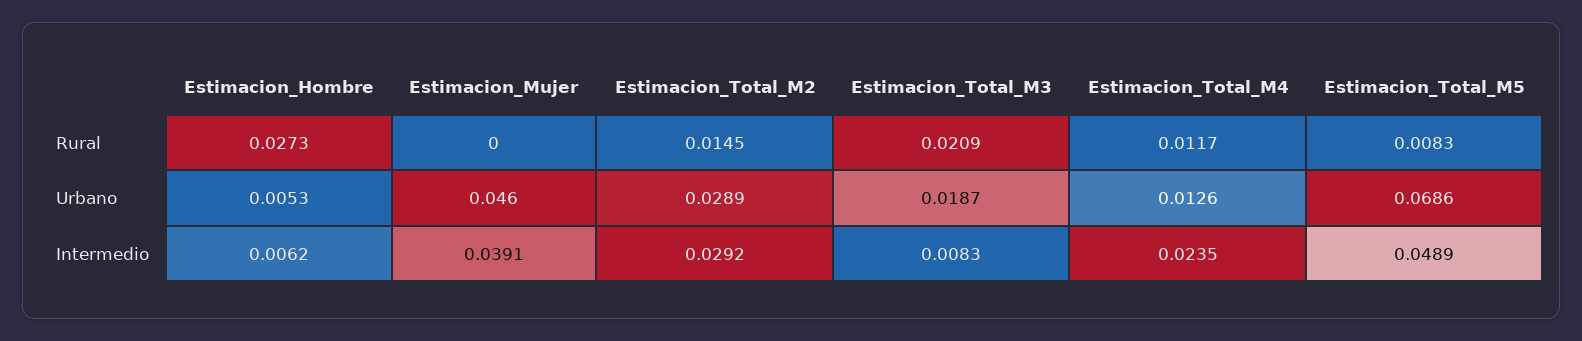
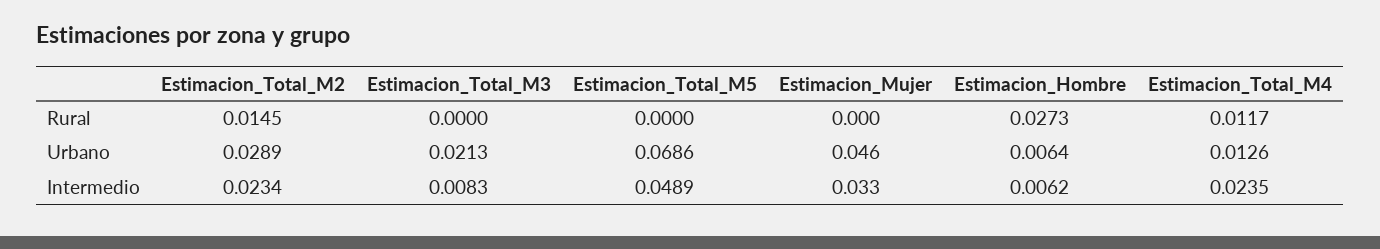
  {
    "Estimacion_Hombre": {
      "Rural": 0.0273,
-     "Urbano": 0.0053,
+     "Urbano": 0.0064,
      "Intermedio": 0.0062
    },
    "Estimacion_Mujer": {
      "Rural": 0,
      "Urbano": 0.046,
-     "Intermedio": 0.0391
+     "Intermedio": 0.033
    },
    "Estimacion_Total_M2": {
      "Rural": 0.0145,
      "Urbano": 0.0289,
-     "Intermedio": 0.0292
+     "Intermedio": 0.0234
    },
    "Estimacion_Total_M3": {
-     "Rural": 0.0209,
+     "Rural": 0,
-     "Urbano": 0.0187,
+     "Urbano": 0.0213,
      "Intermedio": 0.0083
    },
    "Estimacion_Total_M4": {
      "Rural": 0.0117,
      "Urbano": 0.0126,
      "Intermedio": 0.0235
    },
    "Estimacion_Total_M5": {
-     "Rural": 0.0083,
+     "Rural": 0,
      "Urbano": 0.0686,
      "Intermedio": 0.0489
    }
  }

